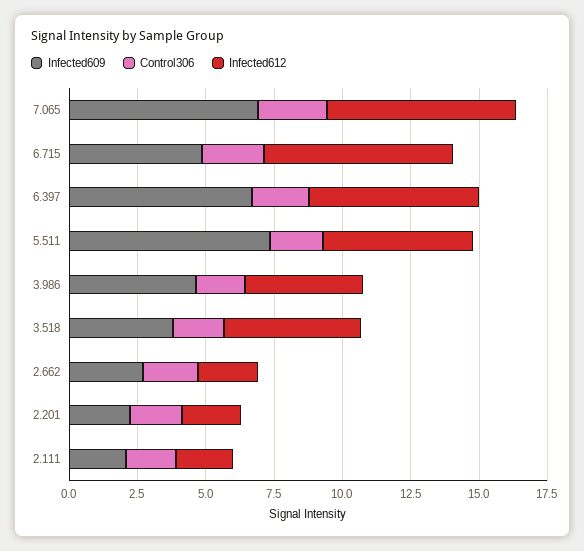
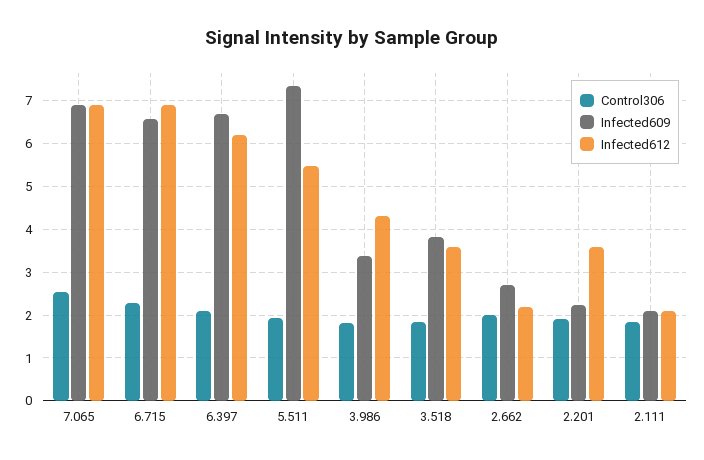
  {
    "Infected609": {
      "7.065": 7,
-     "6.715": 5,
+     "6.715": 6.6,
      "6.397": 6.6,
      "5.511": 7.4,
-     "3.986": 4.5,
+     "3.986": 3.4,
      "3.518": 3.8,
      "2.662": 2.8,
      "2.201": 2.2,
      "2.111": 2
    },
    "Control306": {
      "7.065": 2.6,
      "6.715": 2.2,
      "6.397": 2,
      "5.511": 2,
      "3.986": 1.8,
      "3.518": 1.8,
      "2.662": 2,
      "2.201": 2,
      "2.111": 1.8
    },
    "Infected612": {
      "7.065": 7,
      "6.715": 7,
      "6.397": 6.2,
      "5.511": 5.4,
      "3.986": 4.4,
-     "3.518": 5,
+     "3.518": 3.6,
      "2.662": 2.2,
-     "2.201": 2,
+     "2.201": 3.6,
      "2.111": 2
    }
  }

